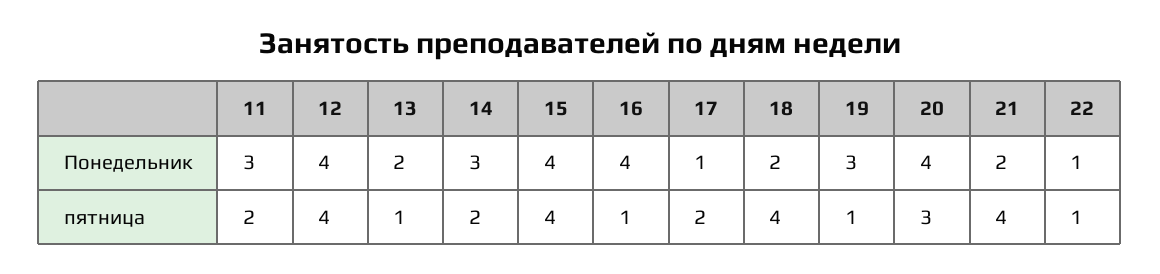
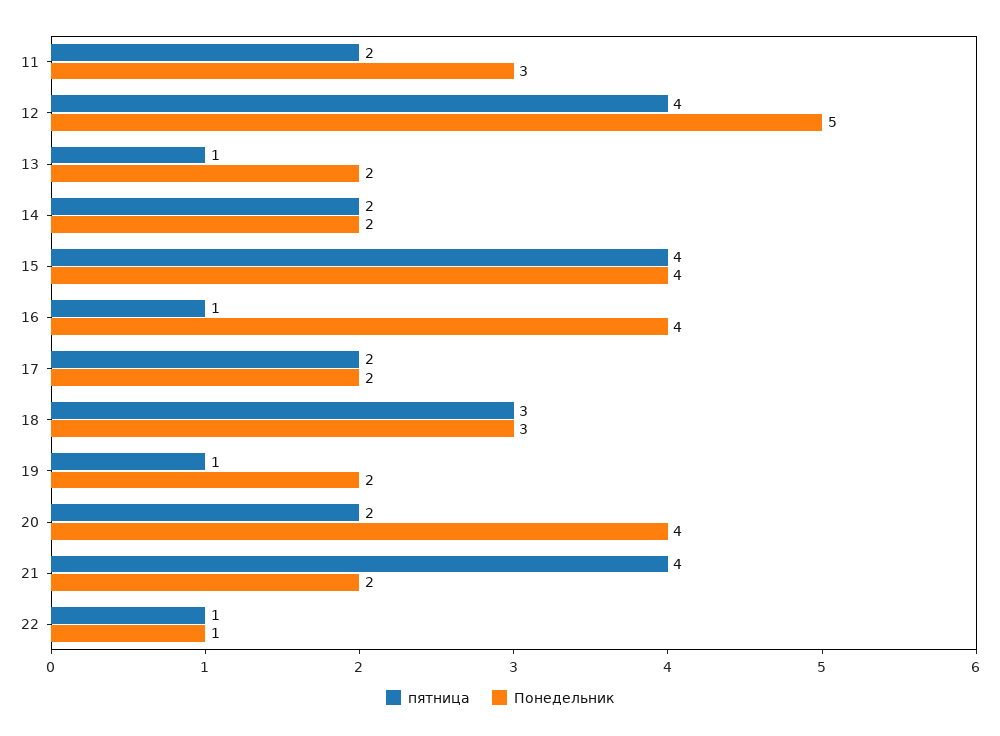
  {
    "Понедельник": {
      "11": 3,
-     "12": 4,
+     "12": 5,
      "13": 2,
-     "14": 3,
+     "14": 2,
      "15": 4,
      "16": 4,
-     "17": 1,
+     "17": 2,
-     "18": 2,
+     "18": 3,
-     "19": 3,
+     "19": 2,
      "20": 4,
      "21": 2,
      "22": 1
    },
    "пятница": {
      "11": 2,
      "12": 4,
      "13": 1,
      "14": 2,
      "15": 4,
      "16": 1,
      "17": 2,
-     "18": 4,
+     "18": 3,
      "19": 1,
-     "20": 3,
+     "20": 2,
      "21": 4,
      "22": 1
    }
  }

